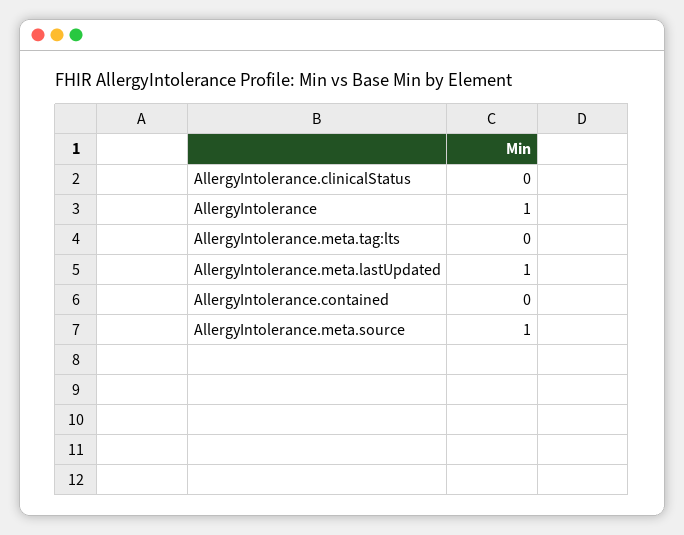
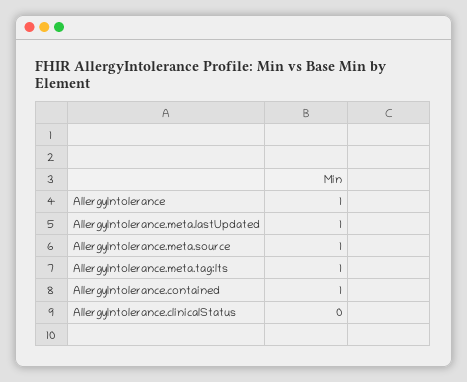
  {
    "AllergyIntolerance.clinicalStatus": 0,
    "AllergyIntolerance": 1,
-   "AllergyIntolerance.meta.tag:lts": 0,
+   "AllergyIntolerance.meta.tag:lts": 1,
    "AllergyIntolerance.meta.lastUpdated": 1,
-   "AllergyIntolerance.contained": 0,
+   "AllergyIntolerance.contained": 1,
    "AllergyIntolerance.meta.source": 1
  }

